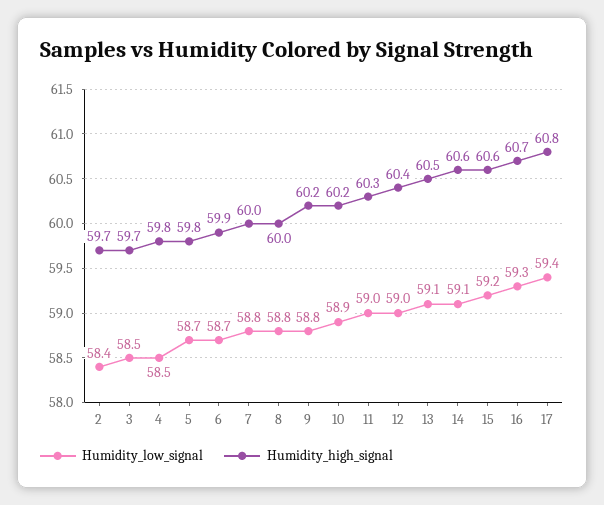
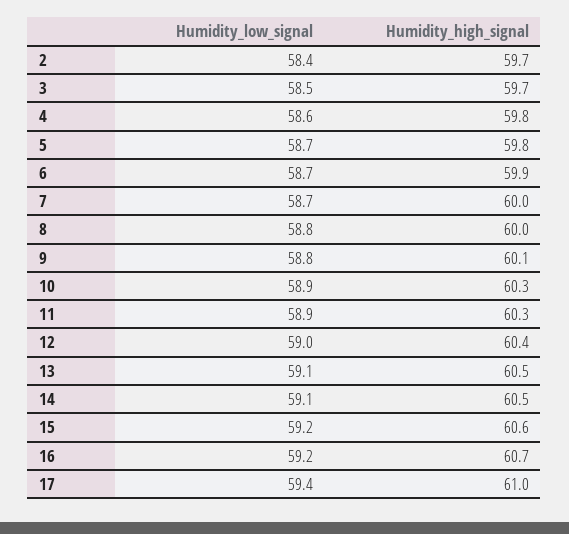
  {
    "Humidity_low_signal": {
      "2": 58.4,
      "3": 58.5,
-     "4": 58.5,
+     "4": 58.6,
      "5": 58.7,
      "6": 58.7,
-     "7": 58.8,
+     "7": 58.7,
      "8": 58.8,
      "9": 58.8,
      "10": 58.9,
-     "11": 59,
+     "11": 58.9,
      "12": 59,
      "13": 59.1,
      "14": 59.1,
      "15": 59.2,
-     "16": 59.3,
+     "16": 59.2,
      "17": 59.4
    },
    "Humidity_high_signal": {
      "2": 59.7,
      "3": 59.7,
      "4": 59.8,
      "5": 59.8,
      "6": 59.9,
      "7": 60,
      "8": 60,
-     "9": 60.2,
+     "9": 60.1,
-     "10": 60.2,
+     "10": 60.3,
      "11": 60.3,
      "12": 60.4,
      "13": 60.5,
-     "14": 60.6,
+     "14": 60.5,
      "15": 60.6,
      "16": 60.7,
-     "17": 60.8
+     "17": 61
    }
  }

